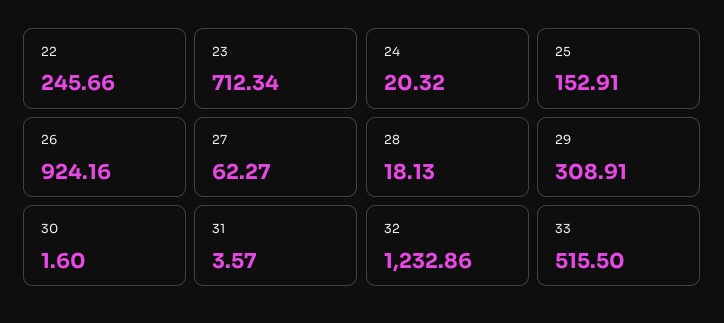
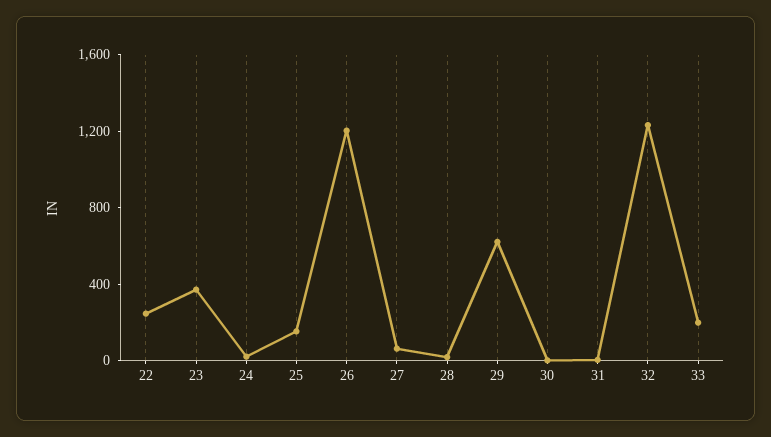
  {
    "22": 245.66,
-   "23": 712.34,
+   "23": 400,
    "24": 20.32,
    "25": 152.91,
-   "26": 924.16,
+   "26": 1200,
    "27": 62.27,
    "28": 18.13,
-   "29": 308.91,
+   "29": 600,
    "30": 1.6,
    "31": 3.57,
    "32": 1232.86,
-   "33": 515.5
+   "33": 200
  }

